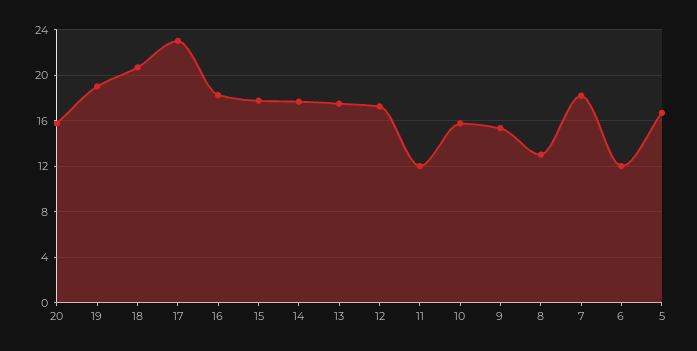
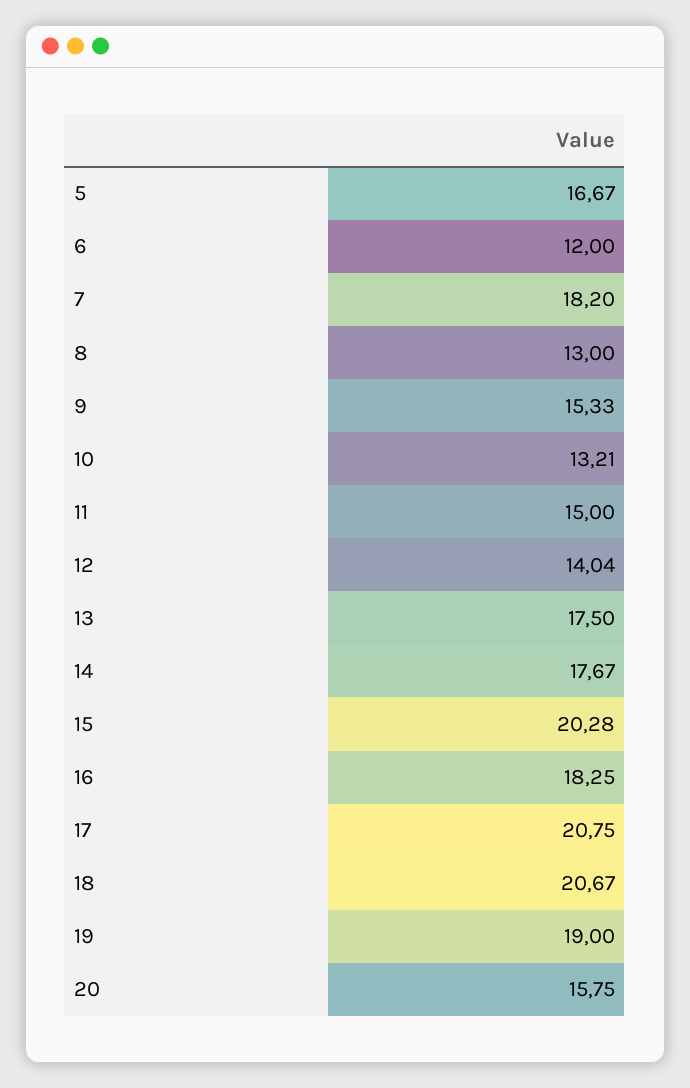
  {
    "20": 15.75,
    "19": 19,
    "18": 20.67,
-   "17": 23,
+   "17": 20.75,
    "16": 18.25,
-   "15": 18,
+   "15": 20.28,
    "14": 17.67,
    "13": 17.5,
-   "12": 17,
+   "12": 14.04,
-   "11": 12,
+   "11": 15,
-   "10": 16,
+   "10": 13.21,
    "9": 15.33,
    "8": 13,
    "7": 18.2,
    "6": 12,
    "5": 16.67
  }

